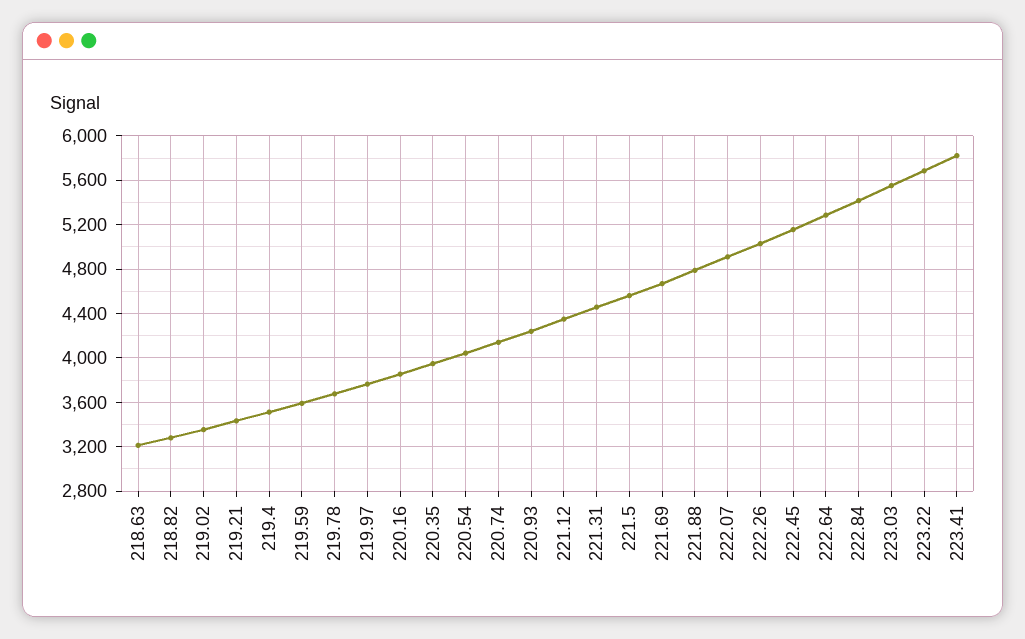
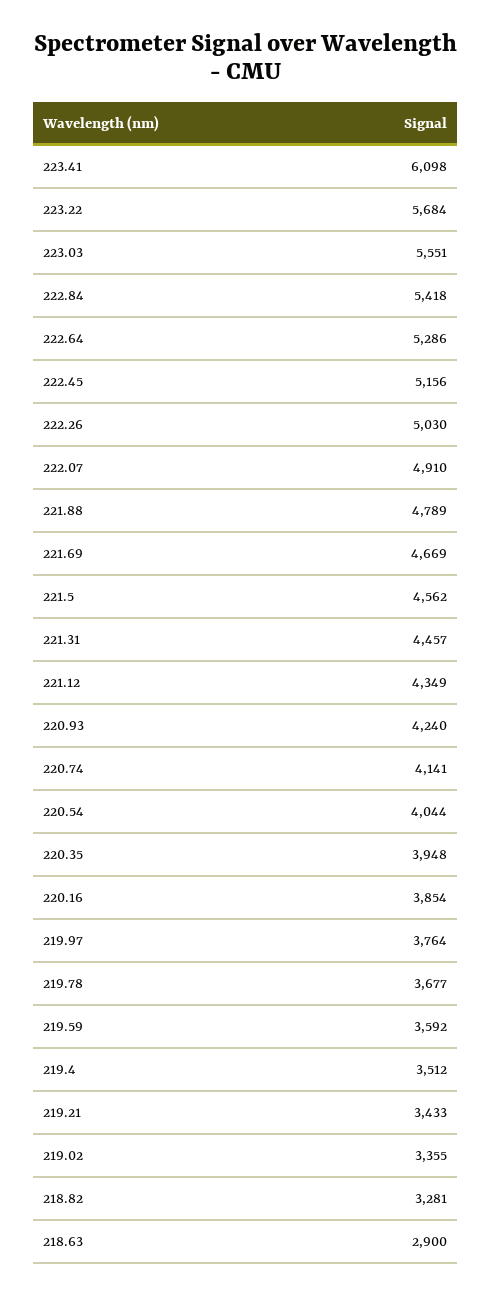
  {
-   "218.63": 3200,
+   "218.63": 2900,
    "218.82": 3281,
    "219.02": 3355,
    "219.21": 3433,
    "219.4": 3512,
    "219.59": 3592,
    "219.78": 3677,
    "219.97": 3764,
    "220.16": 3854,
    "220.35": 3948,
    "220.54": 4044,
    "220.74": 4141,
    "220.93": 4240,
    "221.12": 4349,
    "221.31": 4457,
    "221.5": 4562,
    "221.69": 4669,
    "221.88": 4789,
    "222.07": 4910,
    "222.26": 5030,
    "222.45": 5156,
    "222.64": 5286,
    "222.84": 5418,
    "223.03": 5551,
    "223.22": 5684,
-   "223.41": 5800
+   "223.41": 6098
  }

